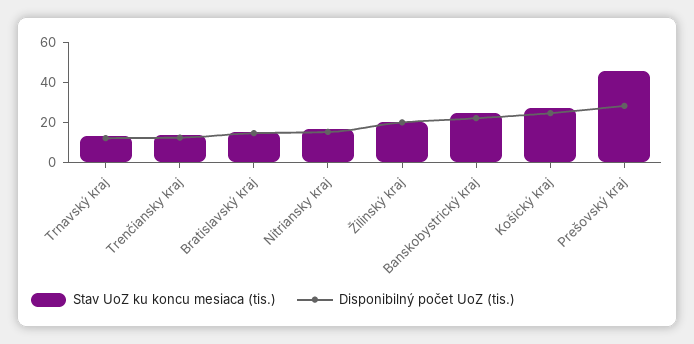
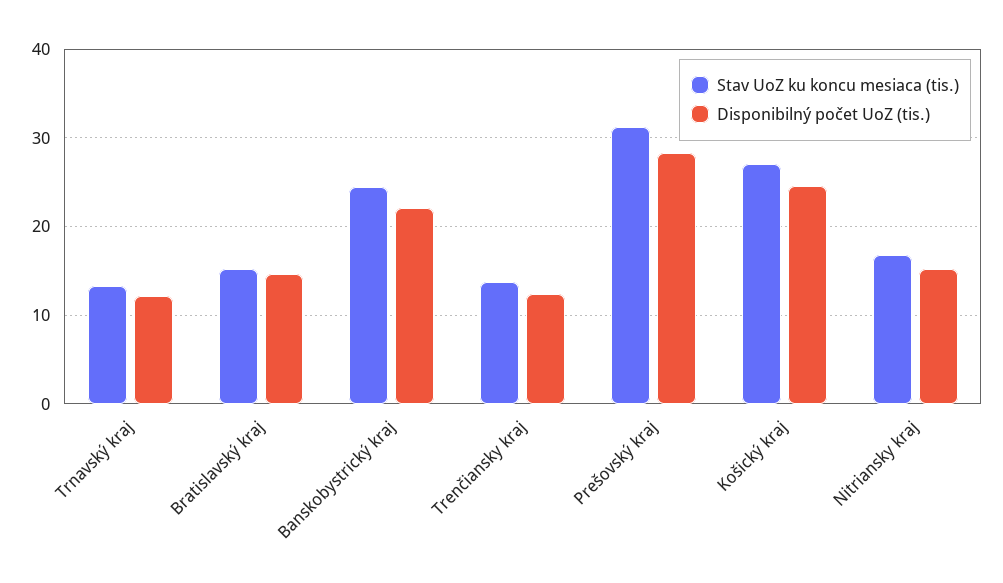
  {
    "Stav UoZ ku koncu mesiaca (tis.)": {
      "Trnavský kraj": 13,
      "Trenčiansky kraj": 14,
      "Bratislavský kraj": 15,
      "Nitriansky kraj": 17,
-     "Žilinský kraj": 20,
      "Banskobystrický kraj": 25,
      "Košický kraj": 27,
-     "Prešovský kraj": 45
+     "Prešovský kraj": 31
    },
    "Disponibilný počet UoZ (tis.)": {
      "Trnavský kraj": 12,
      "Trenčiansky kraj": 12,
      "Bratislavský kraj": 15,
      "Nitriansky kraj": 15,
-     "Žilinský kraj": 20,
      "Banskobystrický kraj": 22,
      "Košický kraj": 25,
      "Prešovský kraj": 28
    }
  }

